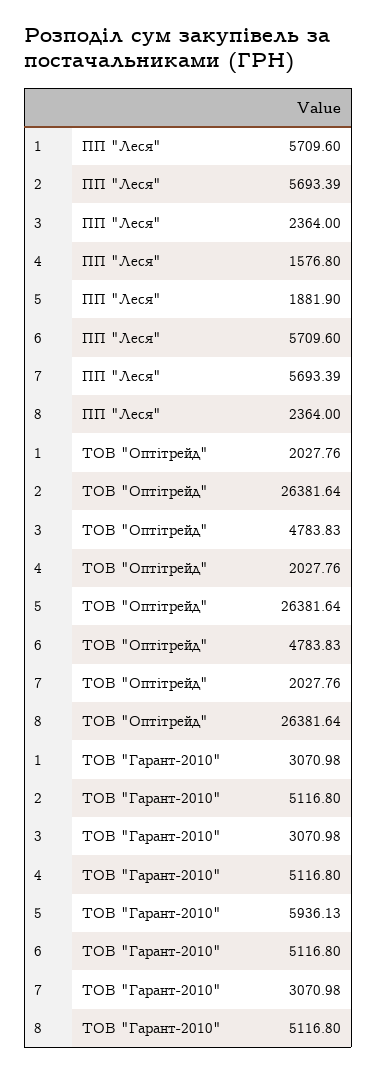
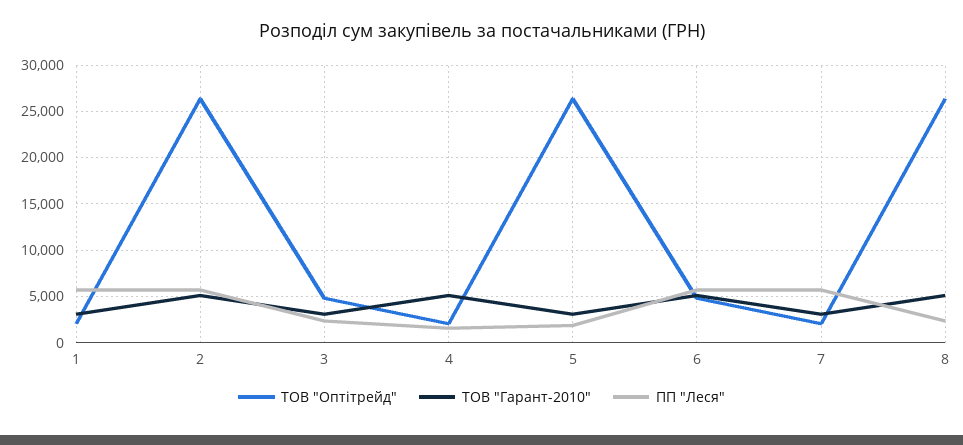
  {
    "ПП \"Леся\"": {
      "1": 5709.6,
      "2": 5693.39,
      "3": 2364,
      "4": 1576.8,
      "5": 1881.9,
      "6": 5709.6,
      "7": 5693.39,
      "8": 2364
    },
    "ТОВ \"Оптітрейд\"": {
      "1": 2027.76,
      "2": 26381.64,
      "3": 4783.83,
      "4": 2027.76,
      "5": 26381.64,
      "6": 4783.83,
      "7": 2027.76,
      "8": 26381.64
    },
    "ТОВ \"Гарант-2010\"": {
      "1": 3070.98,
      "2": 5116.8,
      "3": 3070.98,
      "4": 5116.8,
-     "5": 5936.13,
+     "5": 3000,
      "6": 5116.8,
      "7": 3070.98,
      "8": 5116.8
    }
  }

